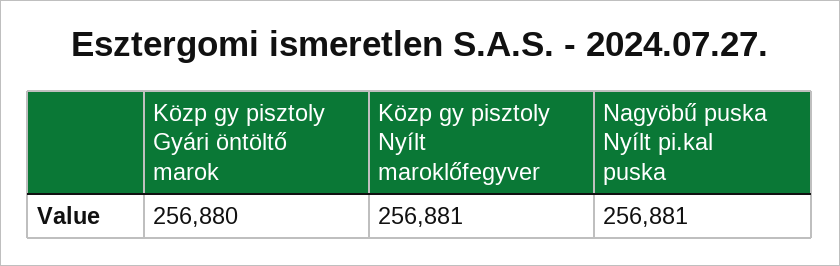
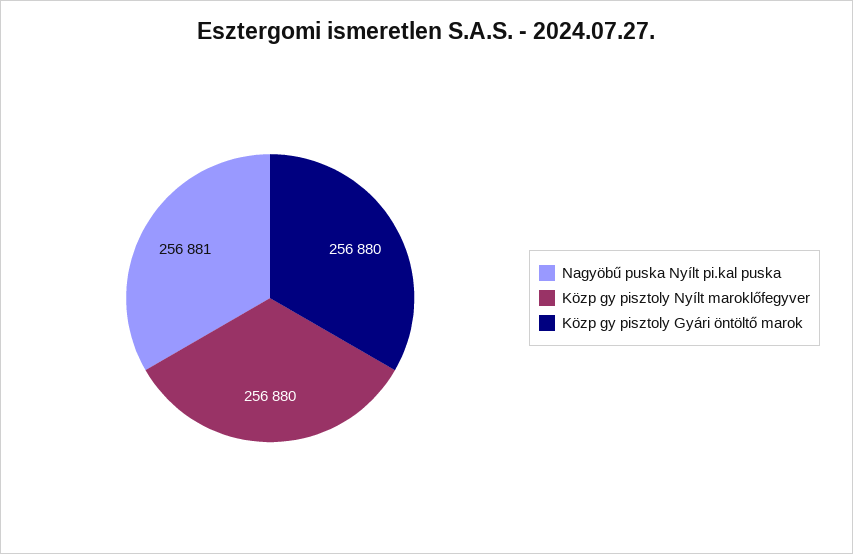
  {
    "Közp gy pisztoly Gyári öntöltő marok": 256880,
-   "Közp gy pisztoly Nyílt maroklőfegyver": 256881,
+   "Közp gy pisztoly Nyílt maroklőfegyver": 256880,
    "Nagyöbű puska Nyílt pi.kal puska": 256881
  }

